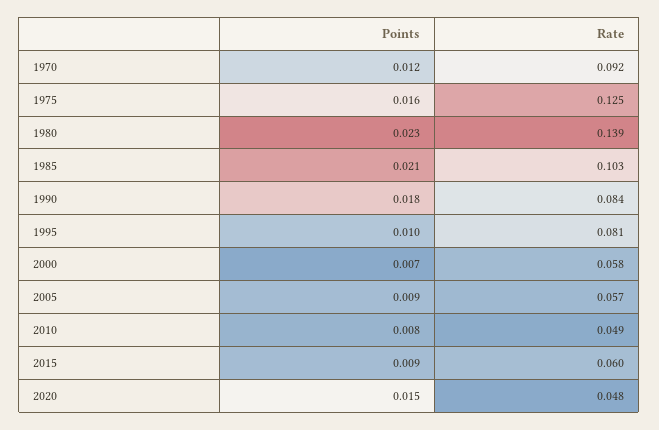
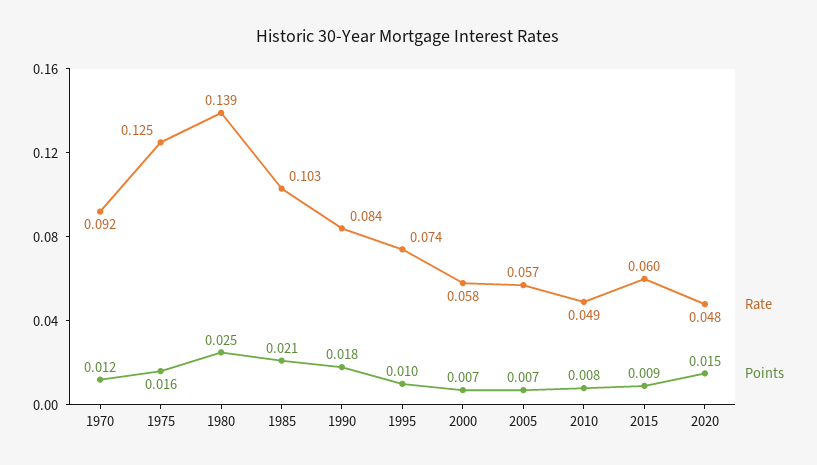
  {
    "Points": {
      "1970": 0.012,
      "1975": 0.016,
-     "1980": 0.023,
+     "1980": 0.025,
      "1985": 0.021,
      "1990": 0.018,
      "1995": 0.01,
      "2000": 0.007,
-     "2005": 0.009,
+     "2005": 0.007,
      "2010": 0.008,
      "2015": 0.009,
      "2020": 0.015
    },
    "Rate": {
      "1970": 0.092,
      "1975": 0.125,
      "1980": 0.139,
      "1985": 0.103,
      "1990": 0.084,
-     "1995": 0.081,
+     "1995": 0.074,
      "2000": 0.058,
      "2005": 0.057,
      "2010": 0.049,
      "2015": 0.06,
      "2020": 0.048
    }
  }

